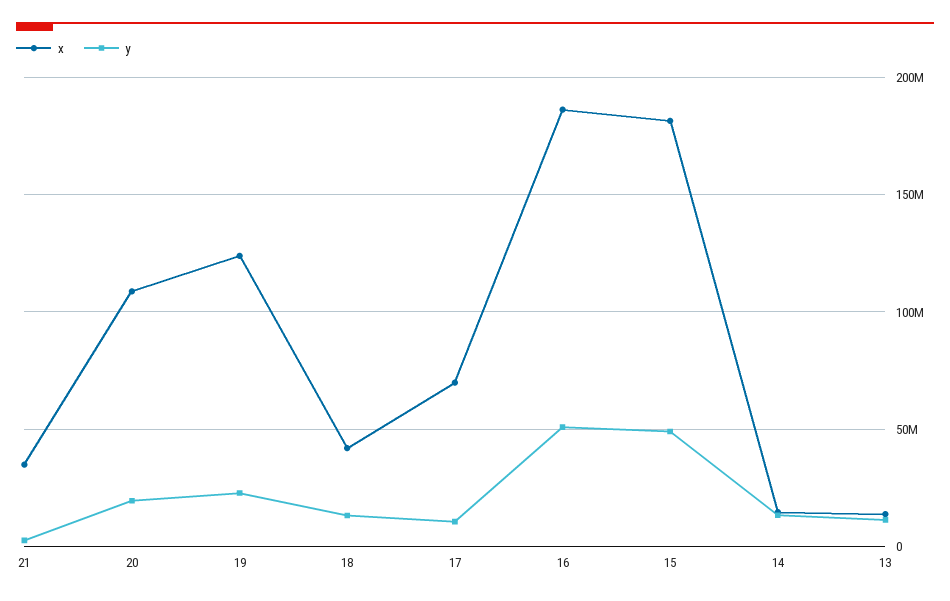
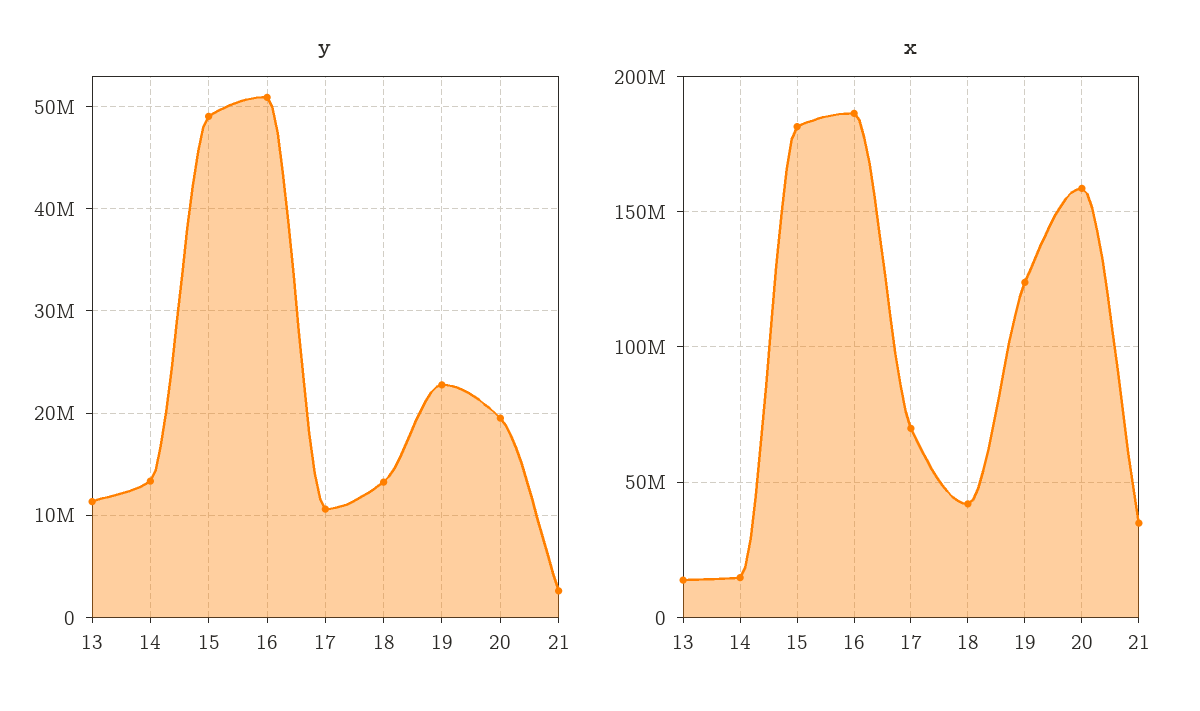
  {
    "x": {
      "21": 35000000,
-     "20": 110000000,
+     "20": 160000000,
      "19": 125000000,
      "18": 40000000,
      "17": 70000000,
      "16": 185000000,
      "15": 180000000,
      "14": 15000000,
      "13": 15000000
    },
    "y": {
      "21": 3000000,
      "20": 20000000,
      "19": 23000000,
      "18": 13000000,
      "17": 11000000,
      "16": 51000000,
      "15": 49000000,
      "14": 13000000,
      "13": 11000000
    }
  }

